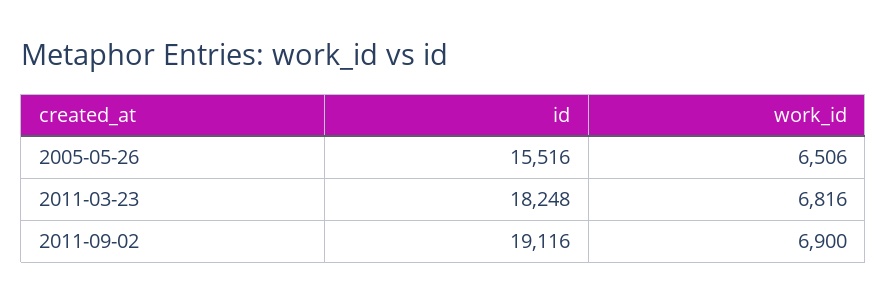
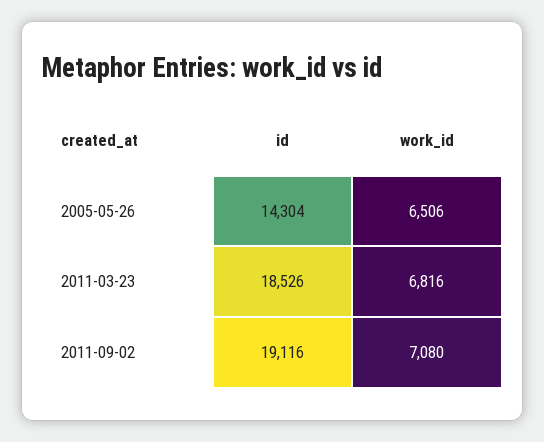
  {
    "id": {
-     "2005-05-26": 15516,
+     "2005-05-26": 14304,
-     "2011-03-23": 18248,
+     "2011-03-23": 18526,
      "2011-09-02": 19116
    },
    "work_id": {
      "2005-05-26": 6506,
      "2011-03-23": 6816,
-     "2011-09-02": 6900
+     "2011-09-02": 7080
    }
  }

